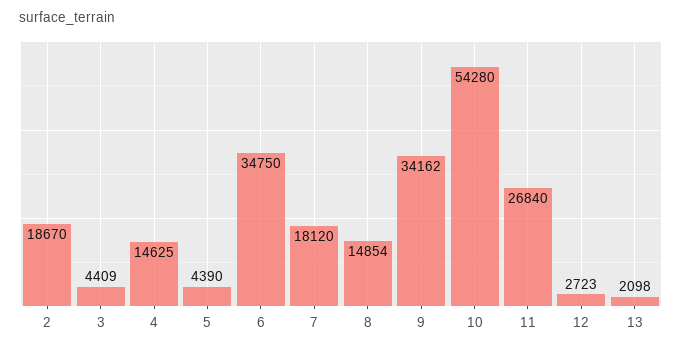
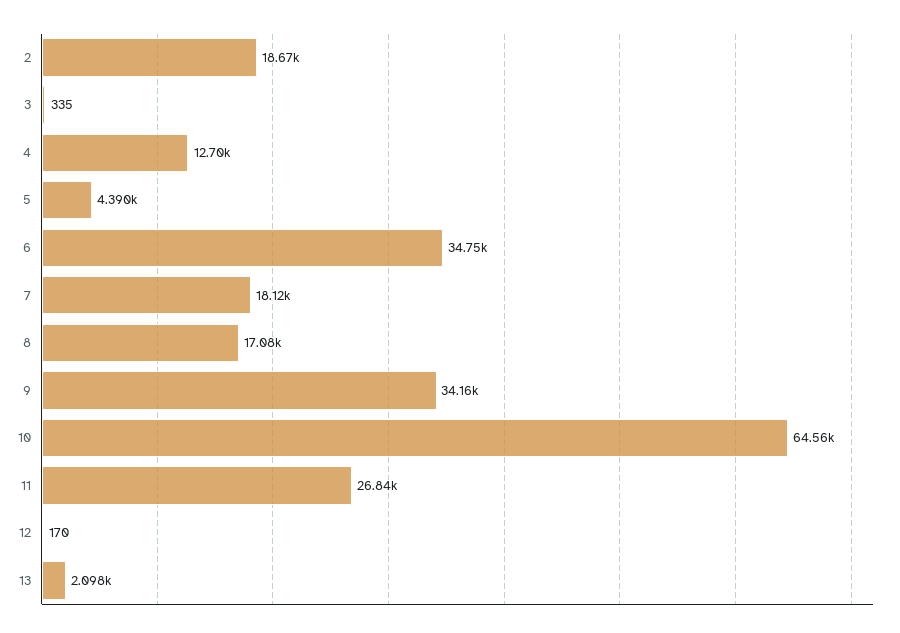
  {
    "2": 18670,
-   "3": 4409,
+   "3": 335,
-   "4": 14625,
+   "4": 12700,
    "5": 4390,
    "6": 34750,
    "7": 18120,
-   "8": 14854,
+   "8": 17080,
    "9": 34162,
-   "10": 54280,
+   "10": 64560,
    "11": 26840,
-   "12": 2723,
+   "12": 170,
    "13": 2098
  }

